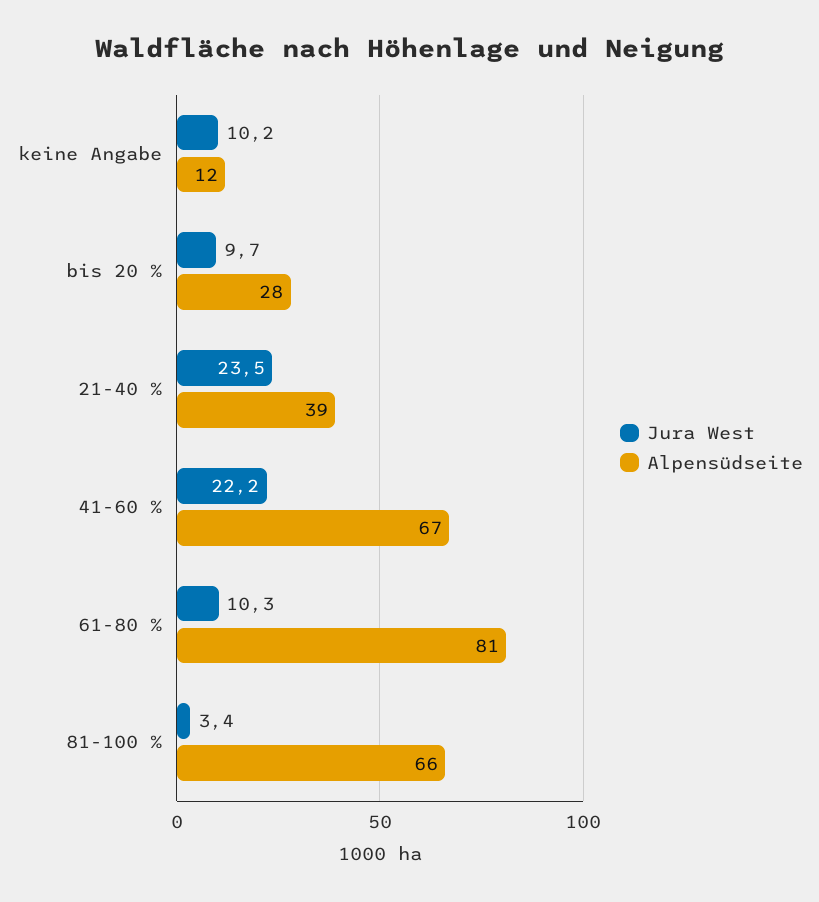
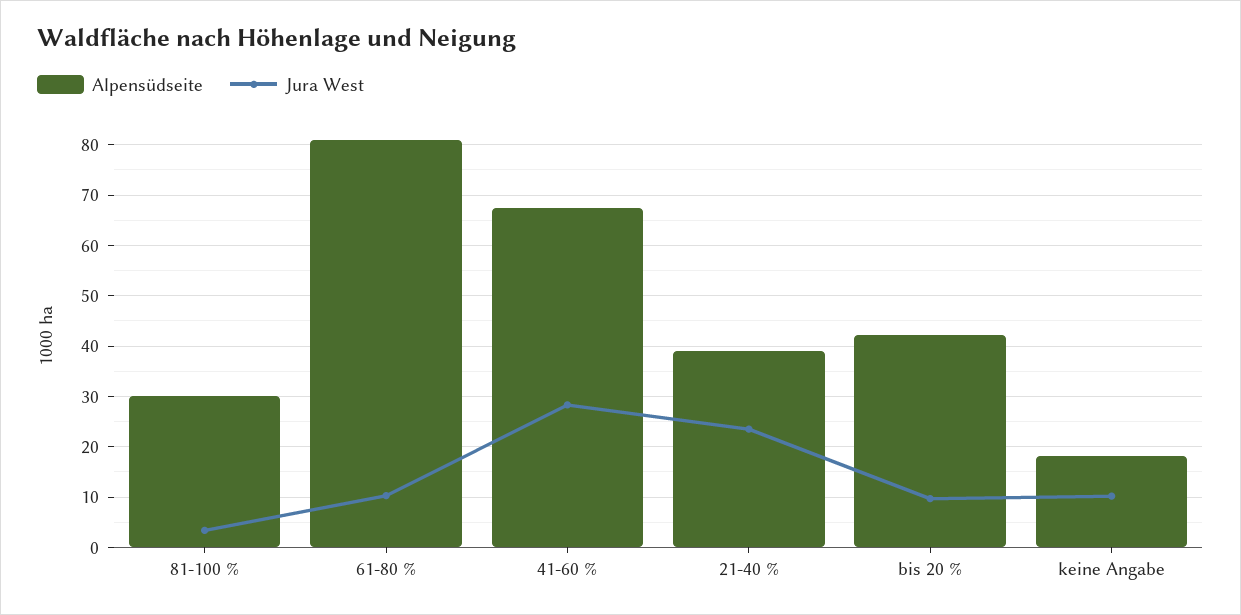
  {
    "Jura West": {
      "keine Angabe": 10.2,
      "bis 20 %": 9.7,
      "21-40 %": 23.5,
-     "41-60 %": 22.2,
+     "41-60 %": 28,
      "61-80 %": 10.3,
      "81-100 %": 3.4
    },
    "Alpensüdseite": {
-     "keine Angabe": 12,
+     "keine Angabe": 18,
-     "bis 20 %": 28,
+     "bis 20 %": 42,
      "21-40 %": 39,
      "41-60 %": 67,
      "61-80 %": 81,
-     "81-100 %": 66
+     "81-100 %": 30
    }
  }

